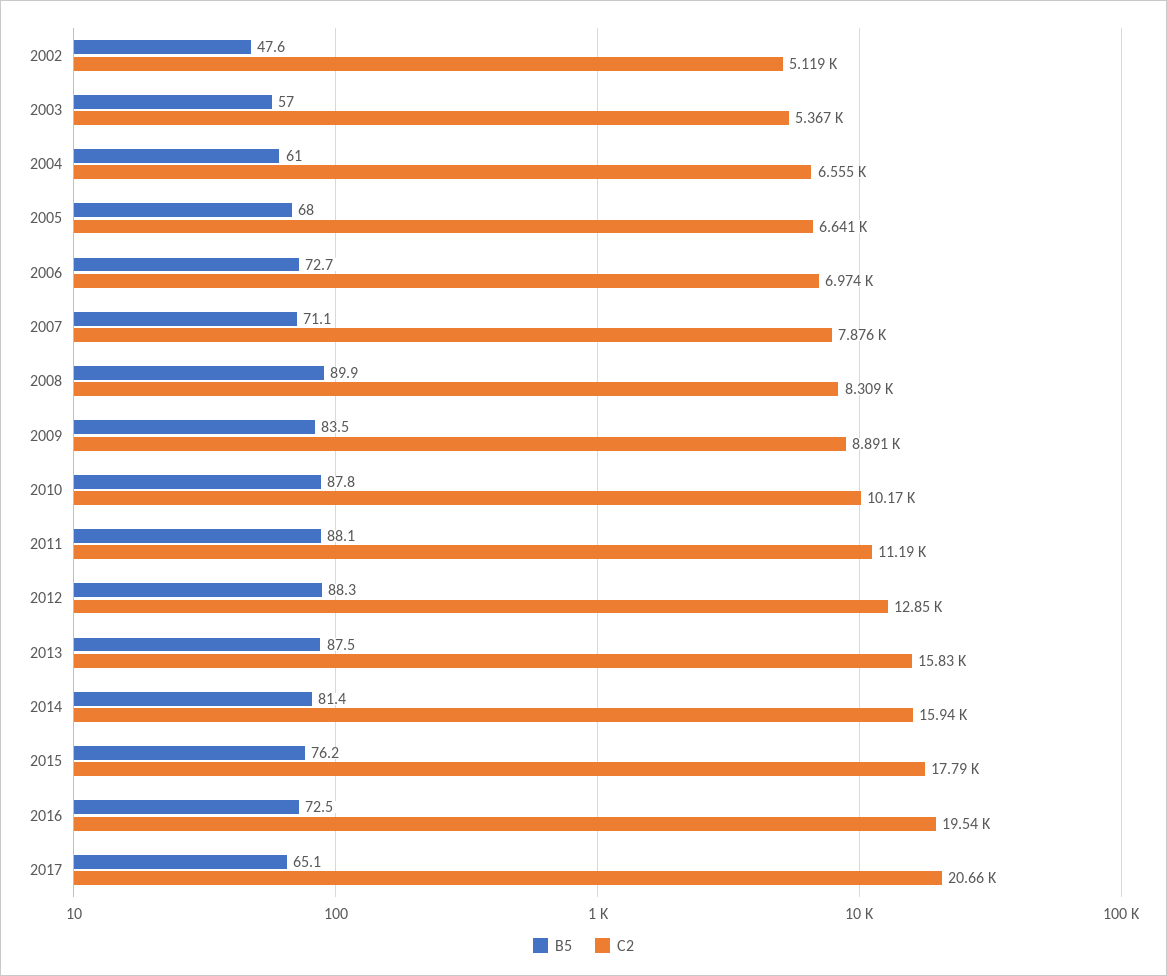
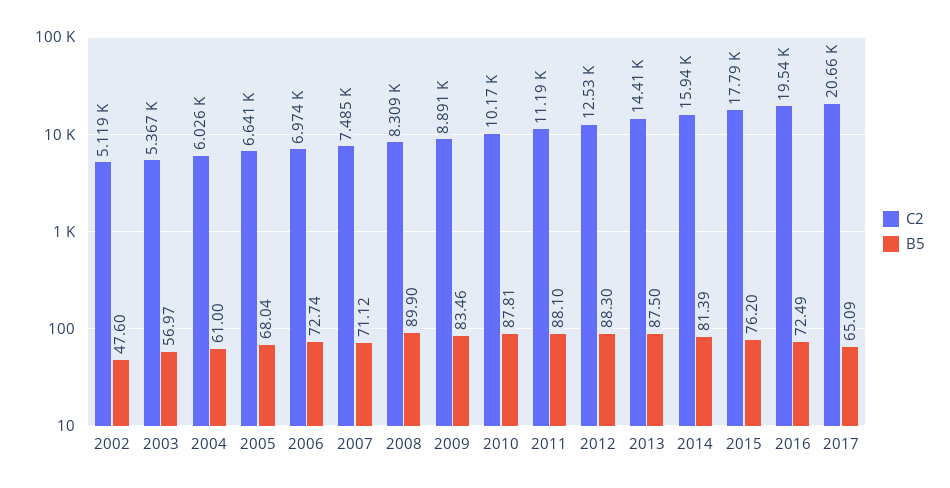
  {
    "B5": {
      "2002": 47.6,
      "2003": 56.97,
      "2004": 61,
      "2005": 68.04,
      "2006": 72.74,
      "2007": 71.12,
      "2008": 89.9,
      "2009": 83.46,
      "2010": 87.81,
      "2011": 88.1,
      "2012": 88.3,
      "2013": 87.5,
      "2014": 81.39,
      "2015": 76.2,
      "2016": 72.49,
      "2017": 65.09
    },
    "C2": {
      "2002": 5119,
      "2003": 5367,
-     "2004": 6555,
+     "2004": 6026,
      "2005": 6641,
      "2006": 6974,
-     "2007": 7876,
+     "2007": 7485,
      "2008": 8309,
      "2009": 8891,
      "2010": 10170,
      "2011": 11190,
-     "2012": 12850,
+     "2012": 12530,
-     "2013": 15830,
+     "2013": 14410,
      "2014": 15940,
      "2015": 17790,
      "2016": 19540,
      "2017": 20660
    }
  }

